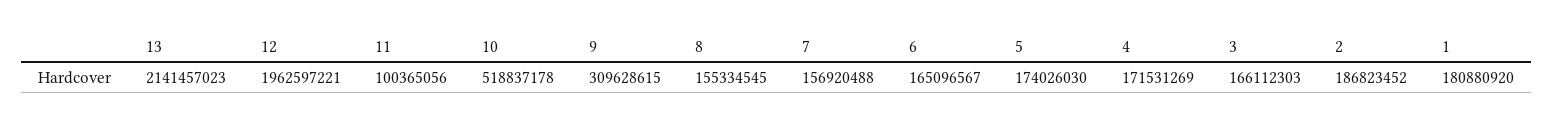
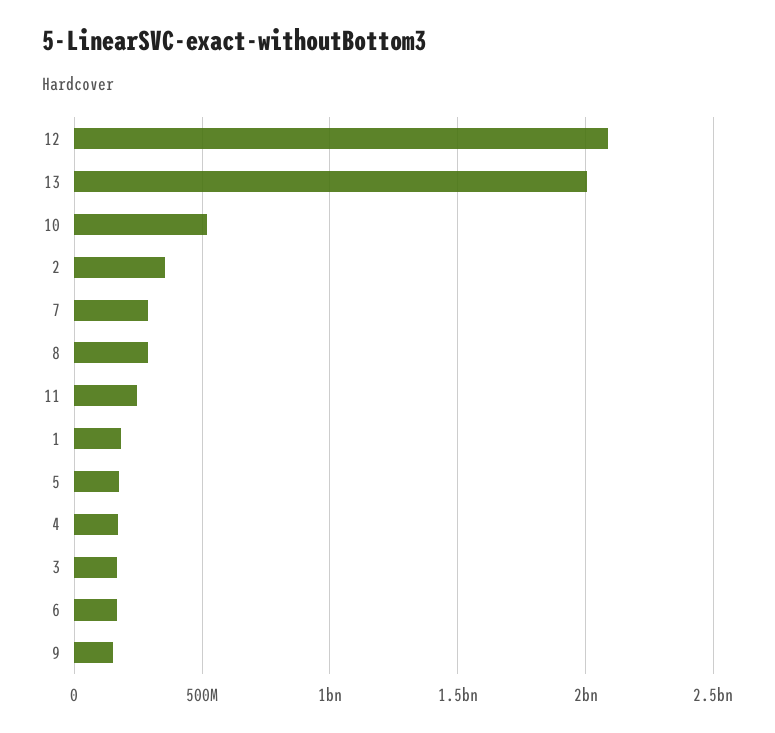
  {
-   "13": 2141457023,
+   "13": 2000000000,
-   "12": 1962597221,
+   "12": 2100000000,
-   "11": 100365056,
+   "11": 250000000,
    "10": 518837178,
-   "9": 309628615,
+   "9": 150000000,
-   "8": 155334545,
+   "8": 300000000,
-   "7": 156920488,
+   "7": 300000000,
    "6": 165096567,
    "5": 174026030,
    "4": 171531269,
    "3": 166112303,
-   "2": 186823452,
+   "2": 350000000,
    "1": 180880920
  }

